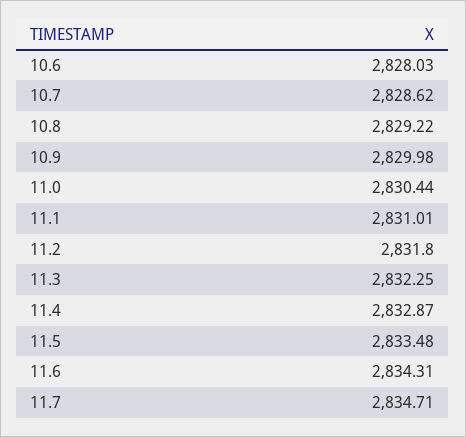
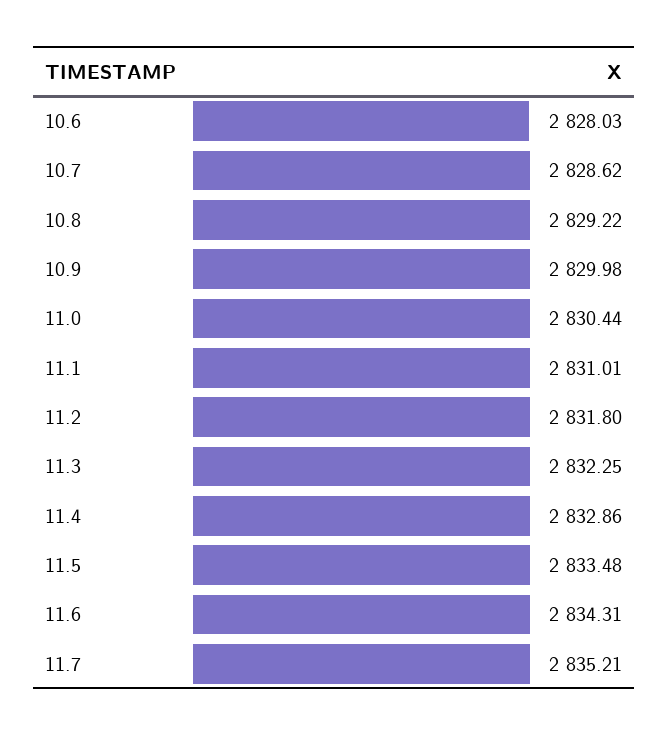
  {
    "10.6": 2828.03,
    "10.7": 2828.62,
    "10.8": 2829.22,
    "10.9": 2829.98,
    "11.0": 2830.44,
    "11.1": 2831.01,
    "11.2": 2831.8,
    "11.3": 2832.25,
-   "11.4": 2832.87,
+   "11.4": 2832.86,
    "11.5": 2833.48,
    "11.6": 2834.31,
-   "11.7": 2834.71
+   "11.7": 2835.21
  }

